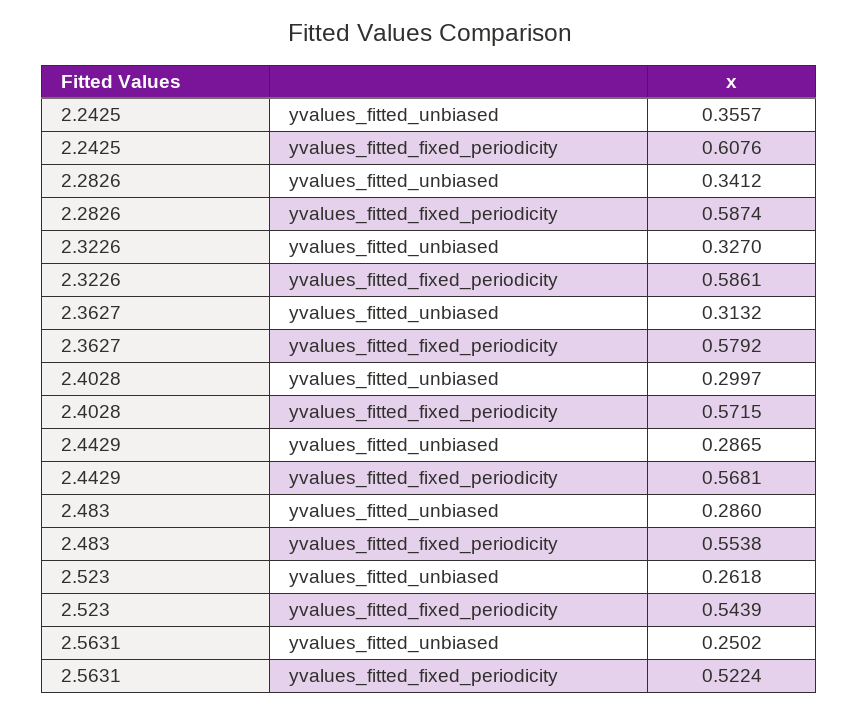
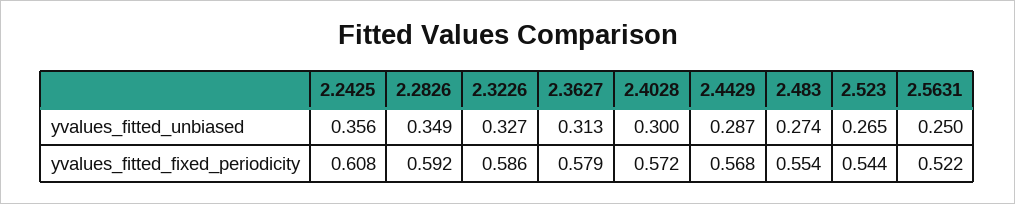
  {
    "2.2425": {
      "yvalues_fitted_unbiased": 0.3557,
      "yvalues_fitted_fixed_periodicity": 0.6076
    },
    "2.2826": {
-     "yvalues_fitted_unbiased": 0.3412,
+     "yvalues_fitted_unbiased": 0.349,
-     "yvalues_fitted_fixed_periodicity": 0.5874
+     "yvalues_fitted_fixed_periodicity": 0.592
    },
    "2.3226": {
      "yvalues_fitted_unbiased": 0.327,
      "yvalues_fitted_fixed_periodicity": 0.5861
    },
    "2.3627": {
      "yvalues_fitted_unbiased": 0.3132,
      "yvalues_fitted_fixed_periodicity": 0.5792
    },
    "2.4028": {
      "yvalues_fitted_unbiased": 0.2997,
      "yvalues_fitted_fixed_periodicity": 0.5715
    },
    "2.4429": {
      "yvalues_fitted_unbiased": 0.2865,
      "yvalues_fitted_fixed_periodicity": 0.5681
    },
    "2.483": {
-     "yvalues_fitted_unbiased": 0.286,
+     "yvalues_fitted_unbiased": 0.274,
      "yvalues_fitted_fixed_periodicity": 0.5538
    },
    "2.523": {
-     "yvalues_fitted_unbiased": 0.2618,
+     "yvalues_fitted_unbiased": 0.265,
      "yvalues_fitted_fixed_periodicity": 0.5439
    },
    "2.5631": {
      "yvalues_fitted_unbiased": 0.2502,
      "yvalues_fitted_fixed_periodicity": 0.5224
    }
  }

